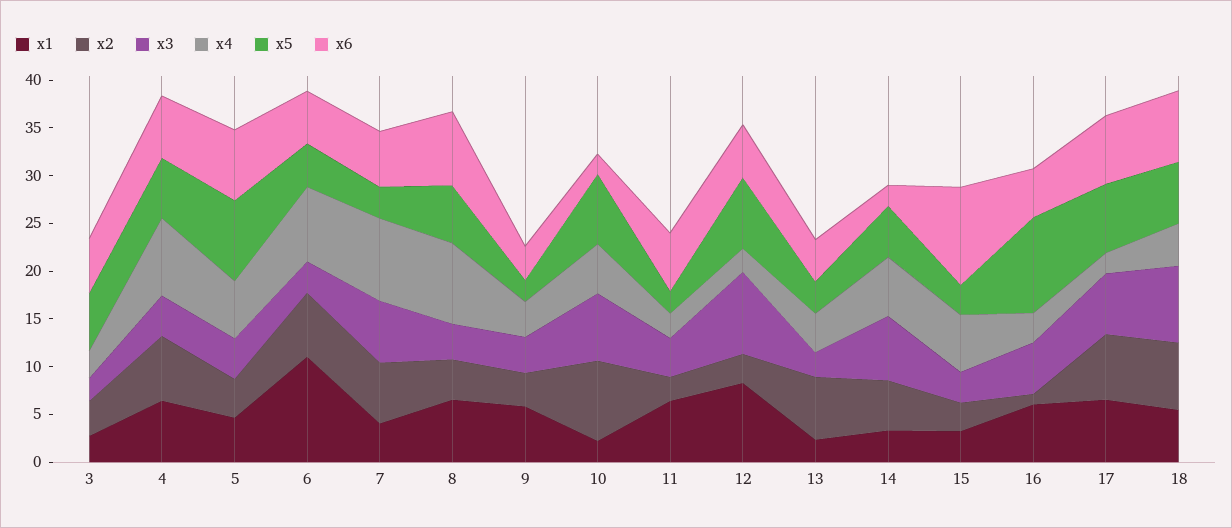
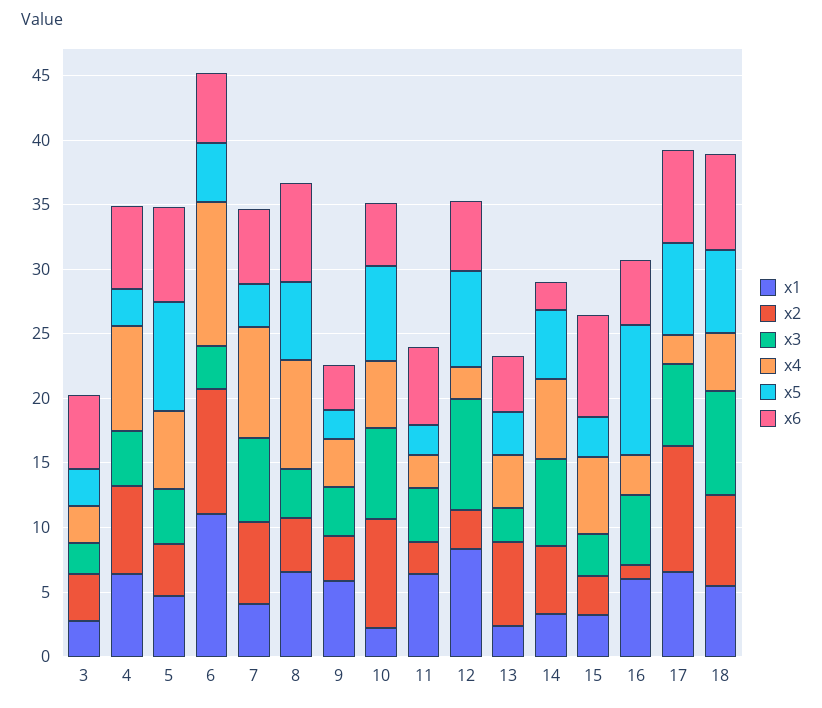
  {
    "x1": {
      "3": 3,
      "4": 6,
      "5": 5,
      "6": 11,
      "7": 4,
      "8": 7,
      "9": 6,
      "10": 2,
      "11": 6,
      "12": 8,
      "13": 2,
      "14": 3,
      "15": 3,
      "16": 6,
      "17": 7,
      "18": 5
    },
    "x2": {
      "3": 4,
      "4": 7,
      "5": 4,
-     "6": 7,
+     "6": 10,
      "7": 6,
      "8": 4,
      "9": 4,
      "10": 8,
      "11": 2,
      "12": 3,
      "13": 7,
      "14": 5,
      "15": 3,
      "16": 1,
-     "17": 7,
+     "17": 10,
      "18": 7
    },
    "x3": {
      "3": 2,
      "4": 4,
      "5": 4,
      "6": 3,
      "7": 7,
      "8": 4,
      "9": 4,
      "10": 7,
      "11": 4,
      "12": 9,
      "13": 3,
      "14": 7,
      "15": 3,
      "16": 5,
      "17": 6,
      "18": 8
    },
    "x4": {
      "3": 3,
      "4": 8,
      "5": 6,
-     "6": 8,
+     "6": 11,
      "7": 9,
      "8": 8,
      "9": 4,
      "10": 5,
      "11": 3,
      "12": 2,
      "13": 4,
      "14": 6,
      "15": 6,
      "16": 3,
      "17": 2,
      "18": 4
    },
    "x5": {
-     "3": 6,
+     "3": 3,
-     "4": 6,
+     "4": 3,
      "5": 8,
      "6": 5,
      "7": 3,
      "8": 6,
      "9": 2,
      "10": 7,
      "11": 2,
      "12": 7,
      "13": 3,
      "14": 5,
      "15": 3,
      "16": 10,
      "17": 7,
      "18": 6
    },
    "x6": {
      "3": 6,
      "4": 6,
      "5": 7,
      "6": 5,
      "7": 6,
      "8": 8,
      "9": 3,
-     "10": 2,
+     "10": 5,
      "11": 6,
      "12": 5,
      "13": 4,
      "14": 2,
-     "15": 10,
+     "15": 8,
      "16": 5,
      "17": 7,
      "18": 7
    }
  }

